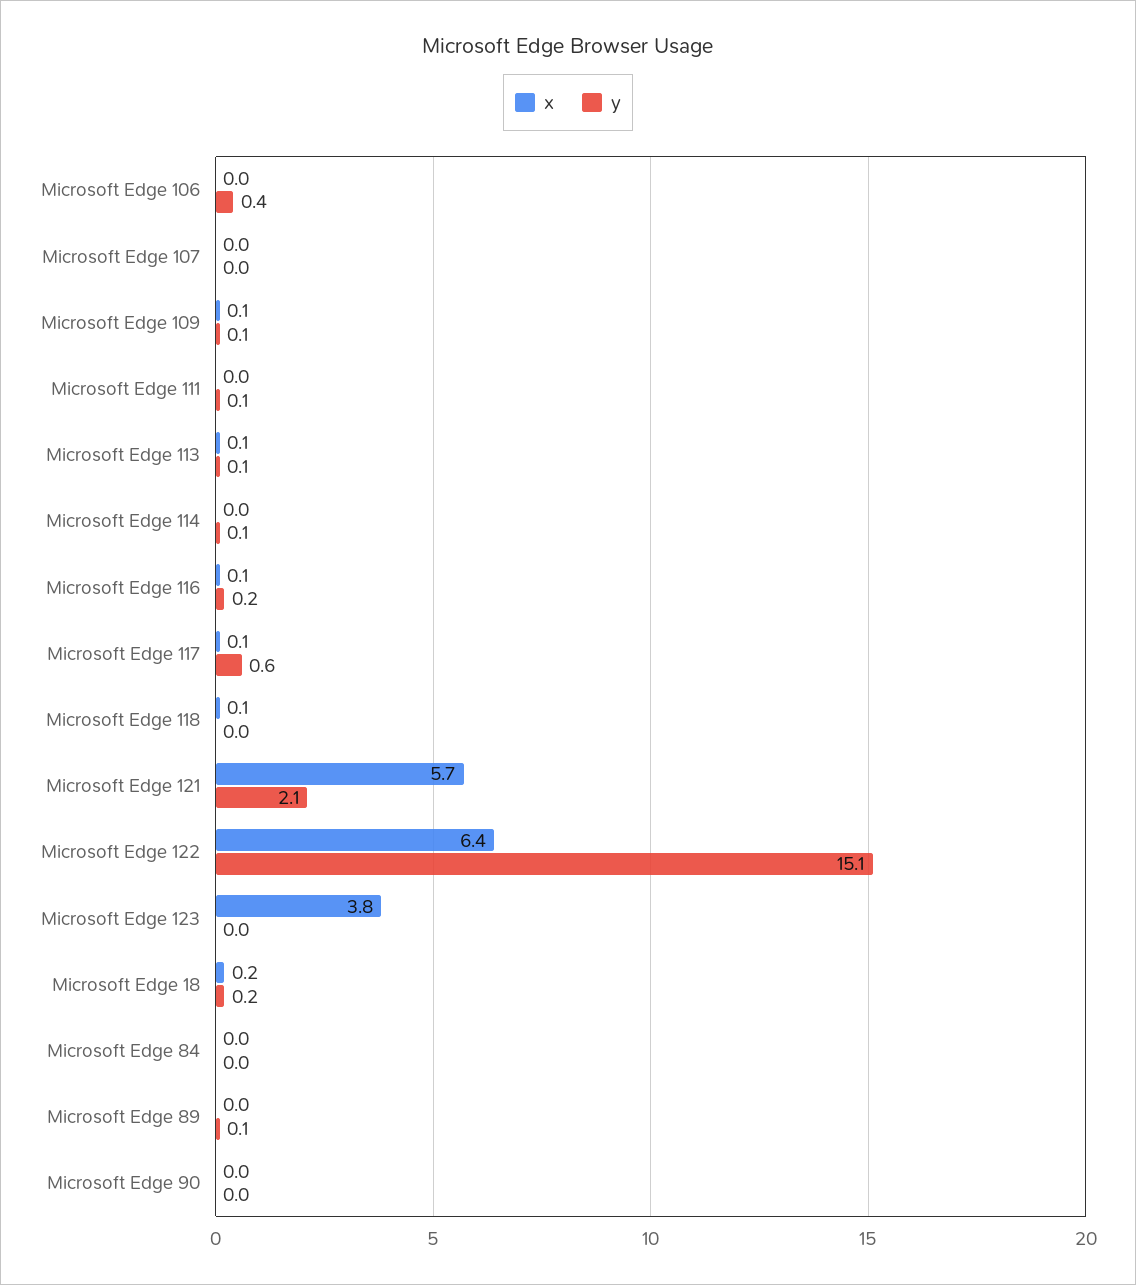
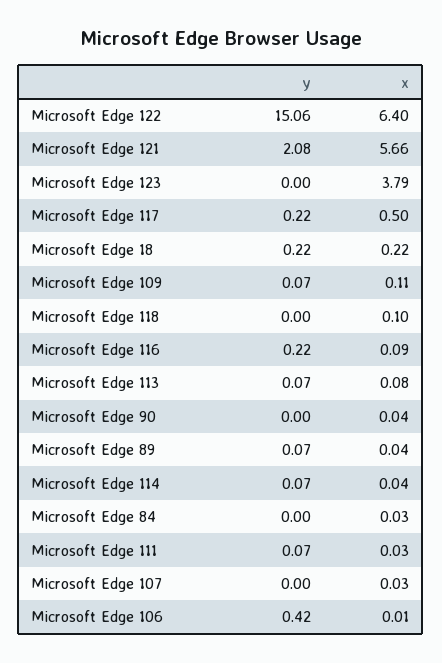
  {
    "x": {
      "Microsoft Edge 106": 0.01,
      "Microsoft Edge 107": 0.03,
      "Microsoft Edge 109": 0.11,
      "Microsoft Edge 111": 0.03,
      "Microsoft Edge 113": 0.08,
      "Microsoft Edge 114": 0.04,
      "Microsoft Edge 116": 0.09,
-     "Microsoft Edge 117": 0.1,
+     "Microsoft Edge 117": 0.5,
      "Microsoft Edge 118": 0.1,
      "Microsoft Edge 121": 5.66,
      "Microsoft Edge 122": 6.4,
      "Microsoft Edge 123": 3.79,
      "Microsoft Edge 18": 0.22,
      "Microsoft Edge 84": 0.03,
      "Microsoft Edge 89": 0.04,
      "Microsoft Edge 90": 0.04
    },
    "y": {
      "Microsoft Edge 106": 0.42,
      "Microsoft Edge 107": 0,
      "Microsoft Edge 109": 0.07,
      "Microsoft Edge 111": 0.07,
      "Microsoft Edge 113": 0.07,
      "Microsoft Edge 114": 0.07,
      "Microsoft Edge 116": 0.22,
-     "Microsoft Edge 117": 0.6,
+     "Microsoft Edge 117": 0.22,
      "Microsoft Edge 118": 0,
      "Microsoft Edge 121": 2.08,
      "Microsoft Edge 122": 15.06,
      "Microsoft Edge 123": 0,
      "Microsoft Edge 18": 0.22,
      "Microsoft Edge 84": 0,
      "Microsoft Edge 89": 0.07,
      "Microsoft Edge 90": 0
    }
  }

